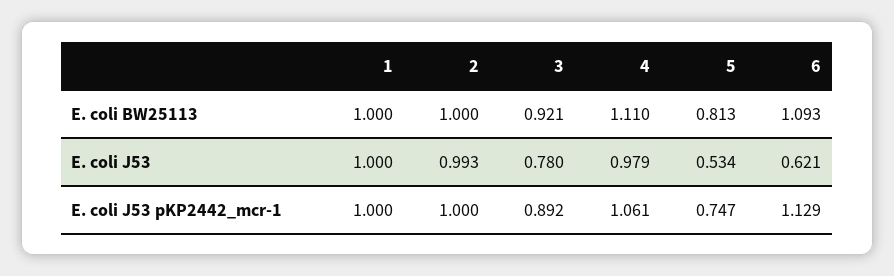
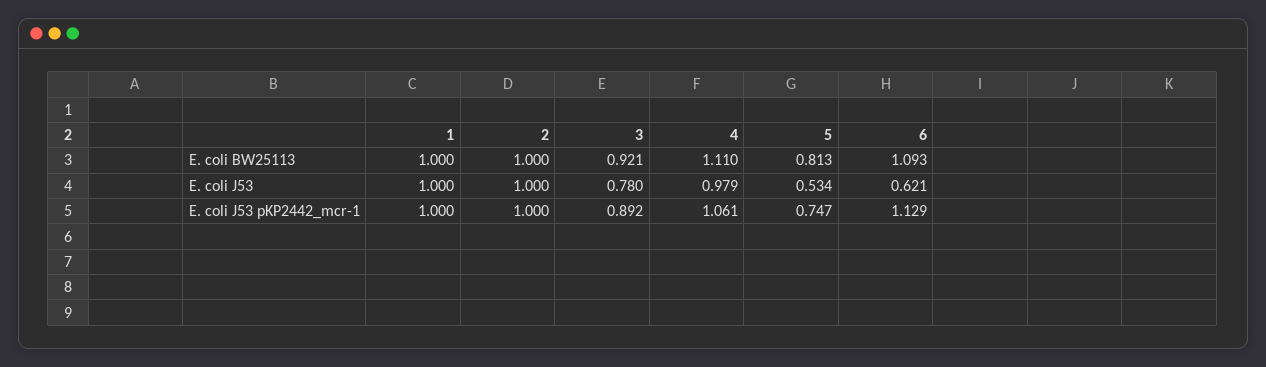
  {
    "1": {
      "E. coli BW25113": 1,
      "E. coli J53": 1,
      "E. coli J53 pKP2442_mcr-1": 1
    },
    "2": {
      "E. coli BW25113": 1,
-     "E. coli J53": 0.993,
+     "E. coli J53": 1,
      "E. coli J53 pKP2442_mcr-1": 1
    },
    "3": {
      "E. coli BW25113": 0.921,
      "E. coli J53": 0.78,
      "E. coli J53 pKP2442_mcr-1": 0.892
    },
    "4": {
      "E. coli BW25113": 1.11,
      "E. coli J53": 0.979,
      "E. coli J53 pKP2442_mcr-1": 1.061
    },
    "5": {
      "E. coli BW25113": 0.813,
      "E. coli J53": 0.534,
      "E. coli J53 pKP2442_mcr-1": 0.747
    },
    "6": {
      "E. coli BW25113": 1.093,
      "E. coli J53": 0.621,
      "E. coli J53 pKP2442_mcr-1": 1.129
    }
  }

